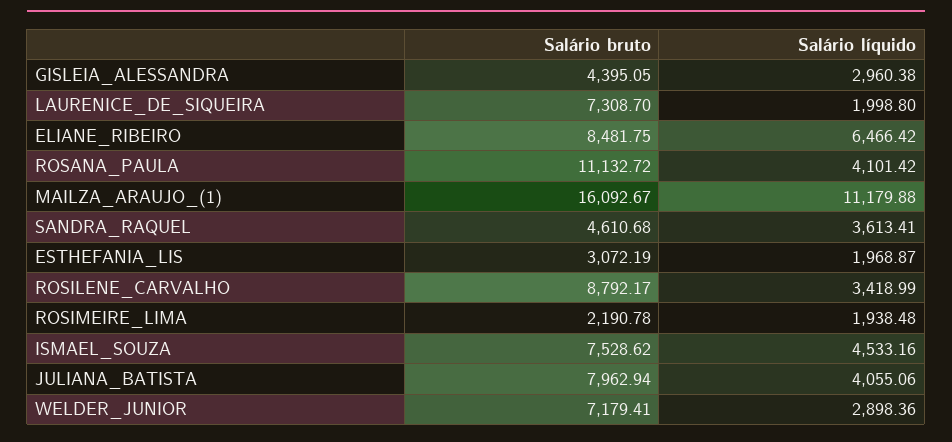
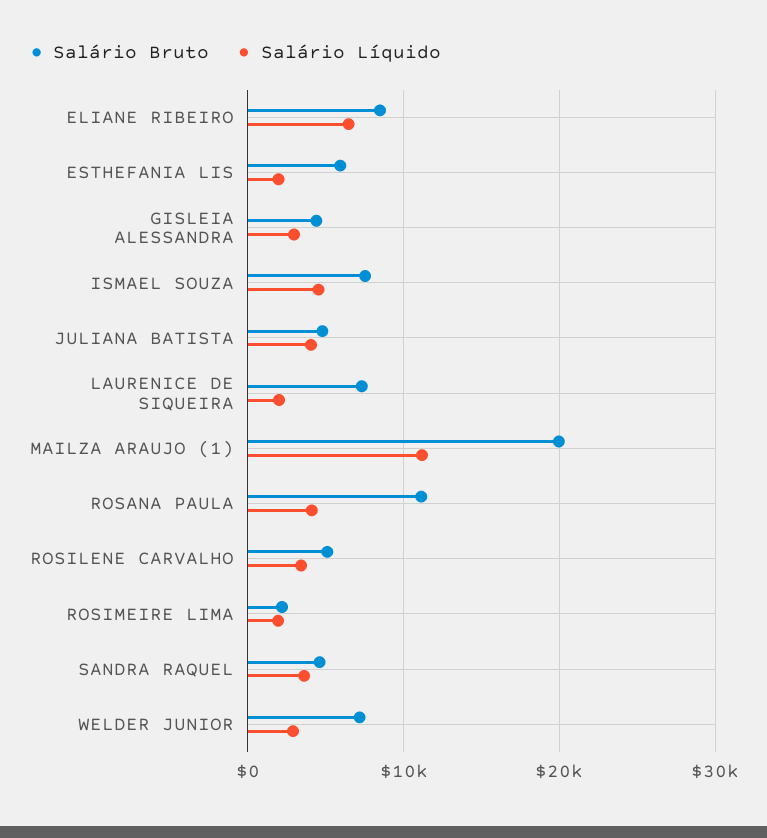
  {
    "Salário bruto": {
      "GISLEIA_ALESSANDRA": 4395.05,
      "LAURENICE_DE_SIQUEIRA": 7308.7,
      "ELIANE_RIBEIRO": 8481.75,
      "ROSANA_PAULA": 11132.72,
-     "MAILZA_ARAUJO_(1)": 16092.67,
+     "MAILZA_ARAUJO_(1)": 20000,
      "SANDRA_RAQUEL": 4610.68,
-     "ESTHEFANIA_LIS": 3072.19,
+     "ESTHEFANIA_LIS": 6000,
-     "ROSILENE_CARVALHO": 8792.17,
+     "ROSILENE_CARVALHO": 5000,
      "ROSIMEIRE_LIMA": 2190.78,
      "ISMAEL_SOUZA": 7528.62,
-     "JULIANA_BATISTA": 7962.94,
+     "JULIANA_BATISTA": 5000,
      "WELDER_JUNIOR": 7179.41
    },
    "Salário líquido": {
      "GISLEIA_ALESSANDRA": 2960.38,
      "LAURENICE_DE_SIQUEIRA": 1998.8,
      "ELIANE_RIBEIRO": 6466.42,
      "ROSANA_PAULA": 4101.42,
      "MAILZA_ARAUJO_(1)": 11179.88,
      "SANDRA_RAQUEL": 3613.41,
      "ESTHEFANIA_LIS": 1968.87,
      "ROSILENE_CARVALHO": 3418.99,
      "ROSIMEIRE_LIMA": 1938.48,
      "ISMAEL_SOUZA": 4533.16,
      "JULIANA_BATISTA": 4055.06,
      "WELDER_JUNIOR": 2898.36
    }
  }

